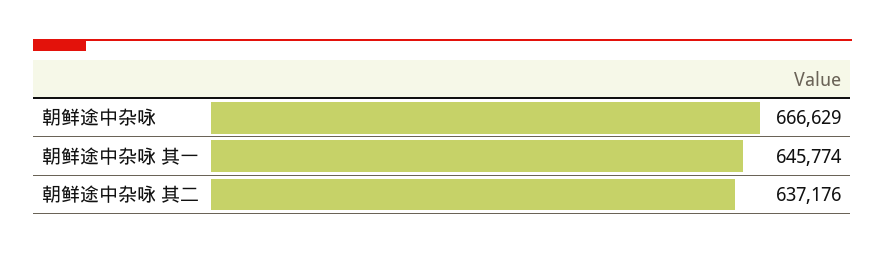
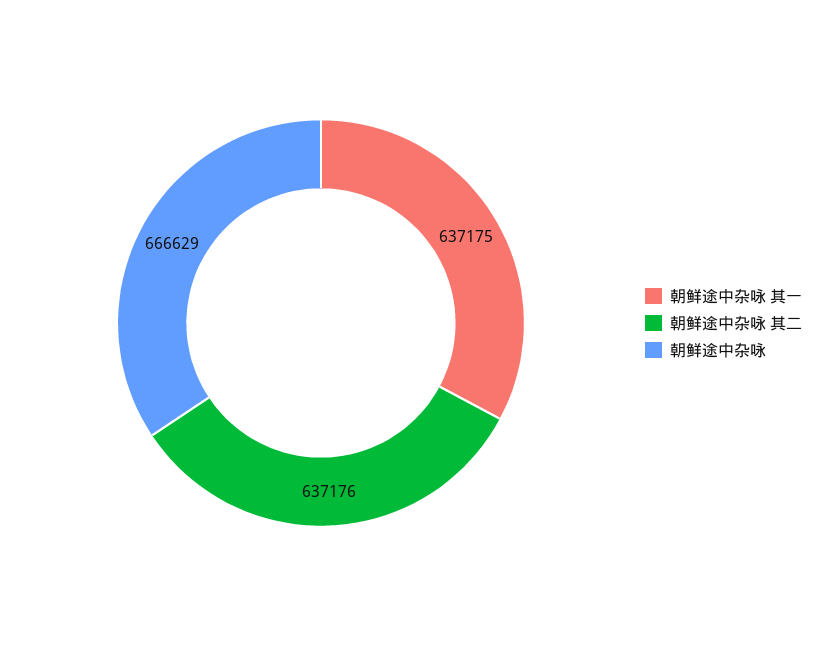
  {
    "朝鲜途中杂咏": 666629,
-   "朝鲜途中杂咏 其一": 645774,
+   "朝鲜途中杂咏 其一": 637175,
    "朝鲜途中杂咏 其二": 637176
  }

